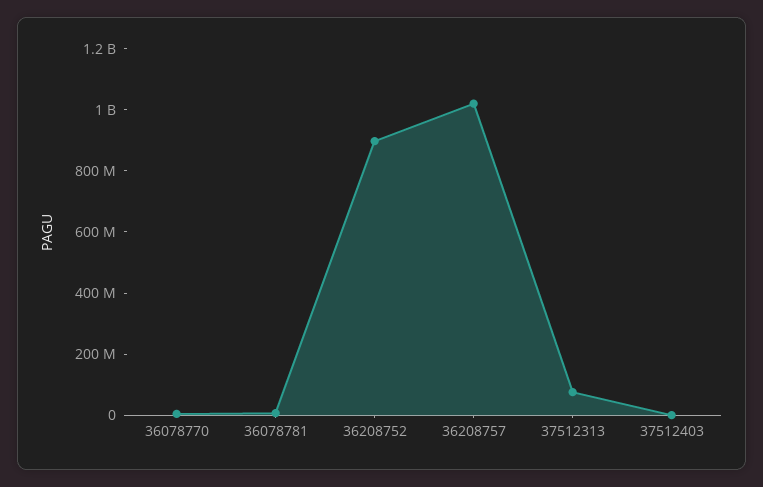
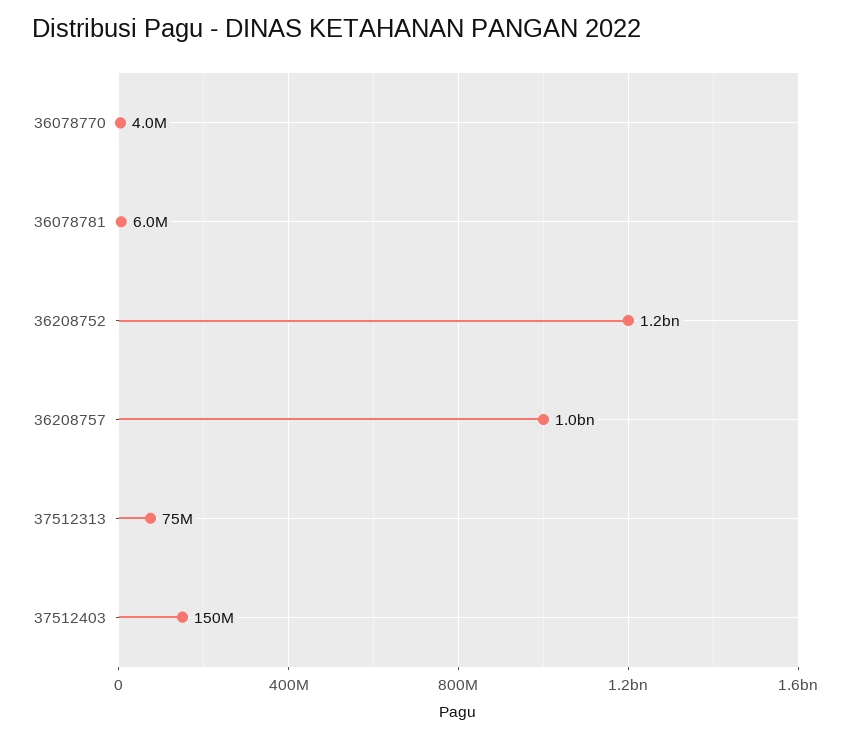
  {
    "36078770": 4000000,
    "36078781": 6000000,
-   "36208752": 900000000,
+   "36208752": 1200000000,
    "36208757": 1000000000,
    "37512313": 75000000,
-   "37512403": 0
+   "37512403": 150000000
  }

